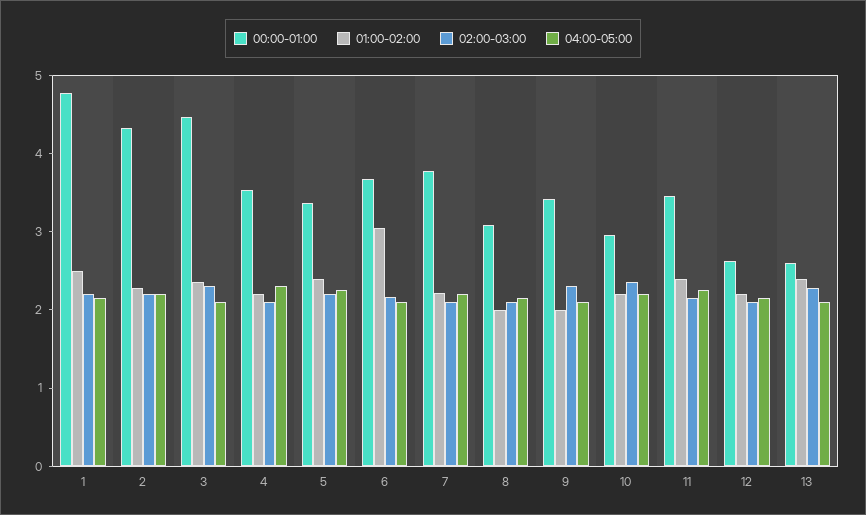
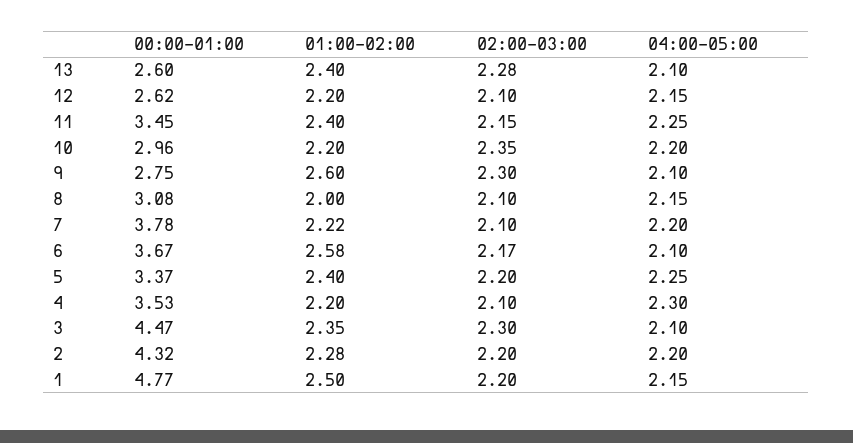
  {
    "00:00-01:00": {
      "1": 4.77,
      "2": 4.32,
      "3": 4.47,
      "4": 3.53,
      "5": 3.37,
      "6": 3.67,
      "7": 3.78,
      "8": 3.08,
-     "9": 3.4,
+     "9": 2.75,
      "10": 2.96,
      "11": 3.45,
      "12": 2.62,
      "13": 2.6
    },
    "01:00-02:00": {
      "1": 2.5,
      "2": 2.28,
      "3": 2.35,
      "4": 2.2,
      "5": 2.4,
-     "6": 3,
+     "6": 2.58,
      "7": 2.22,
      "8": 2,
-     "9": 2,
+     "9": 2.6,
      "10": 2.2,
      "11": 2.4,
      "12": 2.2,
      "13": 2.4
    },
    "02:00-03:00": {
      "1": 2.2,
      "2": 2.2,
      "3": 2.3,
      "4": 2.1,
      "5": 2.2,
      "6": 2.17,
      "7": 2.1,
      "8": 2.1,
      "9": 2.3,
      "10": 2.35,
      "11": 2.15,
      "12": 2.1,
      "13": 2.28
    },
    "04:00-05:00": {
      "1": 2.15,
      "2": 2.2,
      "3": 2.1,
      "4": 2.3,
      "5": 2.25,
      "6": 2.1,
      "7": 2.2,
      "8": 2.15,
      "9": 2.1,
      "10": 2.2,
      "11": 2.25,
      "12": 2.15,
      "13": 2.1
    }
  }

